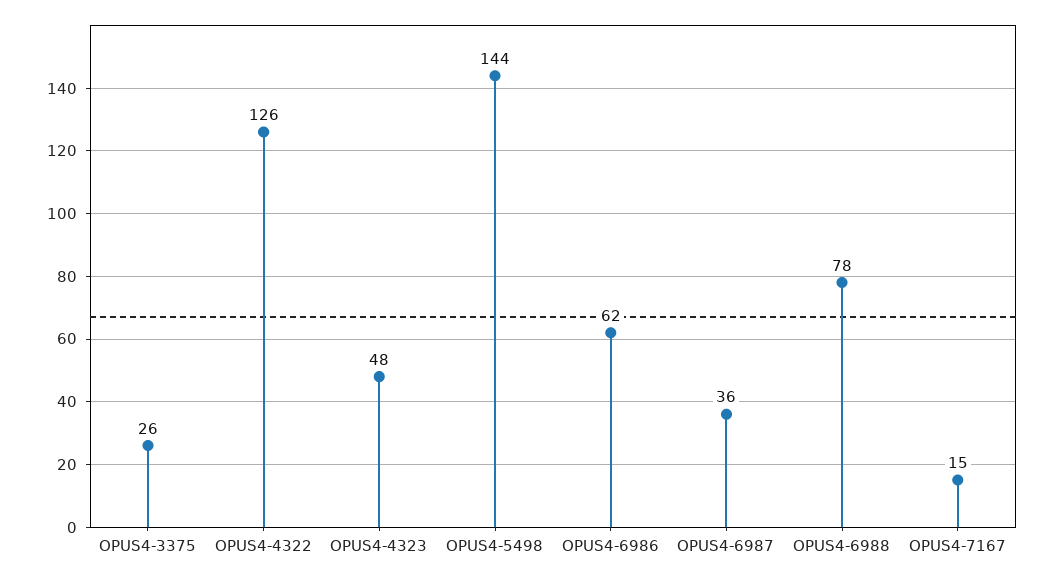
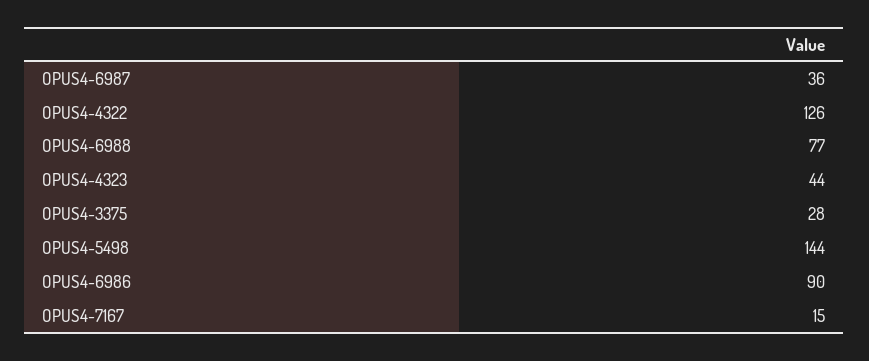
  {
-   "OPUS4-3375": 26,
+   "OPUS4-3375": 28,
    "OPUS4-4322": 126,
-   "OPUS4-4323": 48,
+   "OPUS4-4323": 44,
    "OPUS4-5498": 144,
-   "OPUS4-6986": 62,
+   "OPUS4-6986": 90,
    "OPUS4-6987": 36,
-   "OPUS4-6988": 78,
+   "OPUS4-6988": 77,
    "OPUS4-7167": 15
  }

